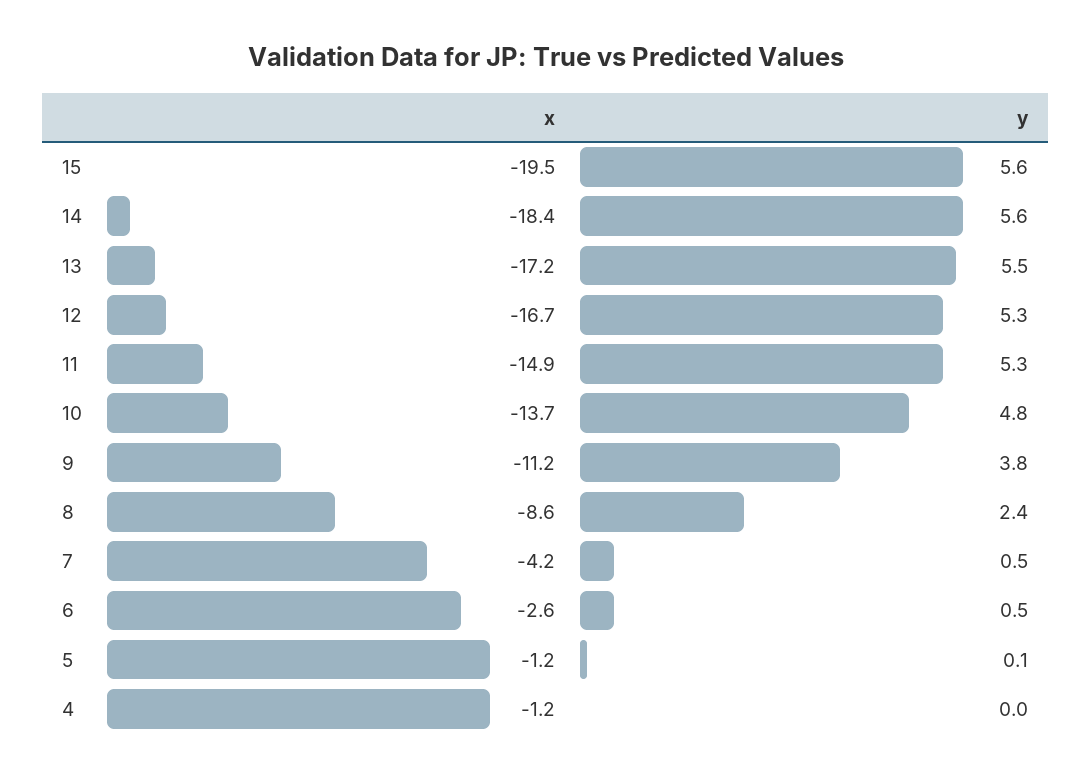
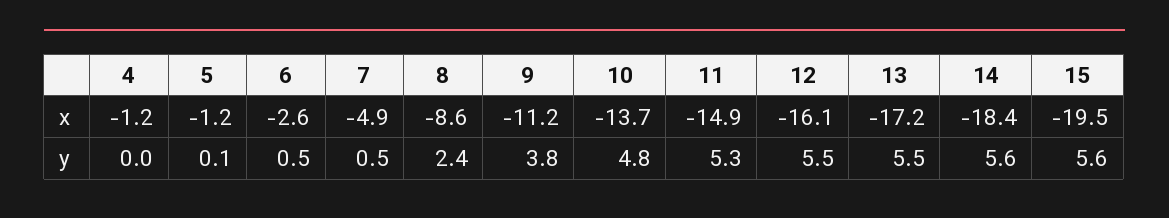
  {
    "x": {
      "15": -19.5,
      "14": -18.4,
      "13": -17.2,
-     "12": -16.7,
+     "12": -16.1,
      "11": -14.9,
      "10": -13.7,
      "9": -11.2,
      "8": -8.6,
-     "7": -4.2,
+     "7": -4.9,
      "6": -2.6,
      "5": -1.2,
      "4": -1.2
    },
    "y": {
      "15": 5.6,
      "14": 5.6,
      "13": 5.5,
-     "12": 5.3,
+     "12": 5.5,
      "11": 5.3,
      "10": 4.8,
      "9": 3.8,
      "8": 2.4,
      "7": 0.5,
      "6": 0.5,
      "5": 0.1,
      "4": 0
    }
  }

